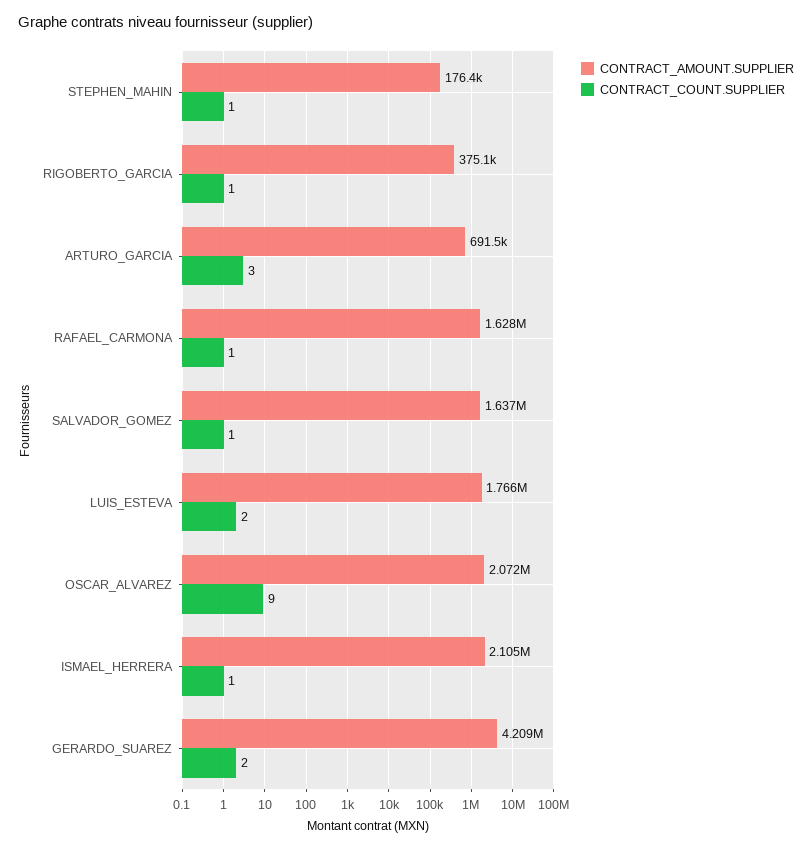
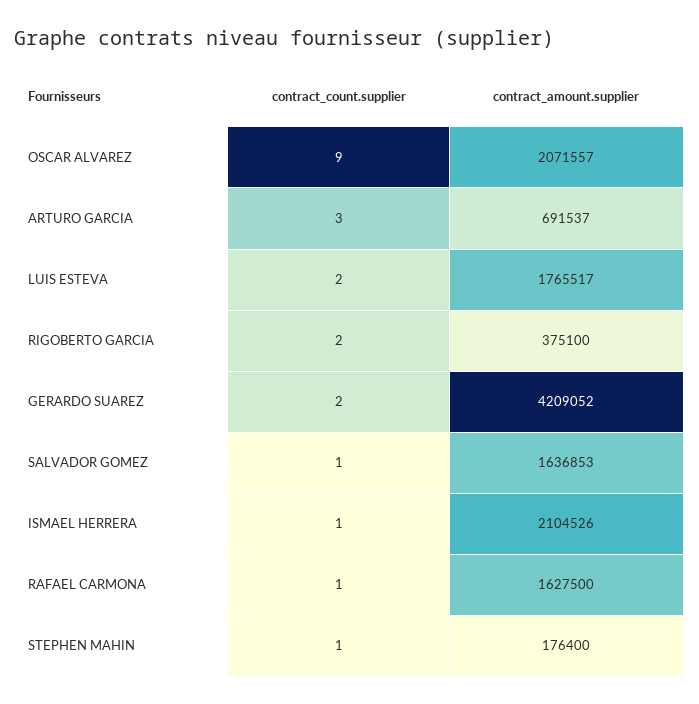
  {
    "CONTRACT_AMOUNT.SUPPLIER": {
      "STEPHEN_MAHIN": 176400,
      "RIGOBERTO_GARCIA": 375100,
      "ARTURO_GARCIA": 691537,
      "RAFAEL_CARMONA": 1627500,
      "SALVADOR_GOMEZ": 1636853,
      "LUIS_ESTEVA": 1765517,
      "OSCAR_ALVAREZ": 2071557,
      "ISMAEL_HERRERA": 2104526,
      "GERARDO_SUAREZ": 4209052
    },
    "CONTRACT_COUNT.SUPPLIER": {
      "STEPHEN_MAHIN": 1,
-     "RIGOBERTO_GARCIA": 1,
+     "RIGOBERTO_GARCIA": 2,
      "ARTURO_GARCIA": 3,
      "RAFAEL_CARMONA": 1,
      "SALVADOR_GOMEZ": 1,
      "LUIS_ESTEVA": 2,
      "OSCAR_ALVAREZ": 9,
      "ISMAEL_HERRERA": 1,
      "GERARDO_SUAREZ": 2
    }
  }

